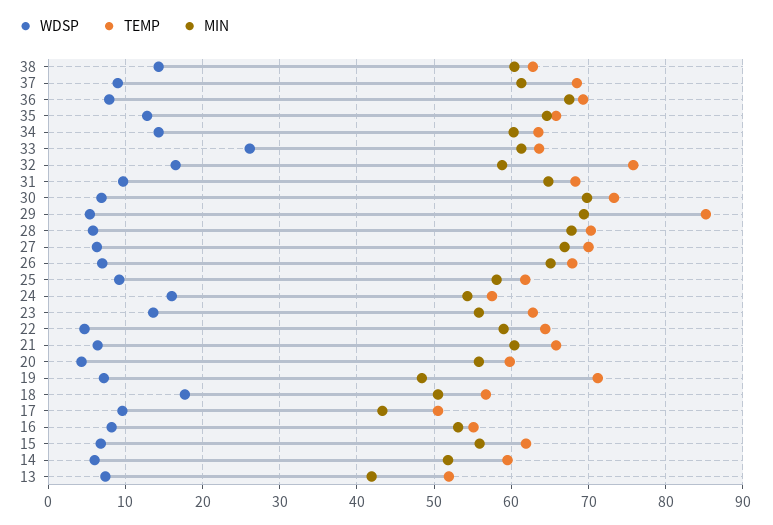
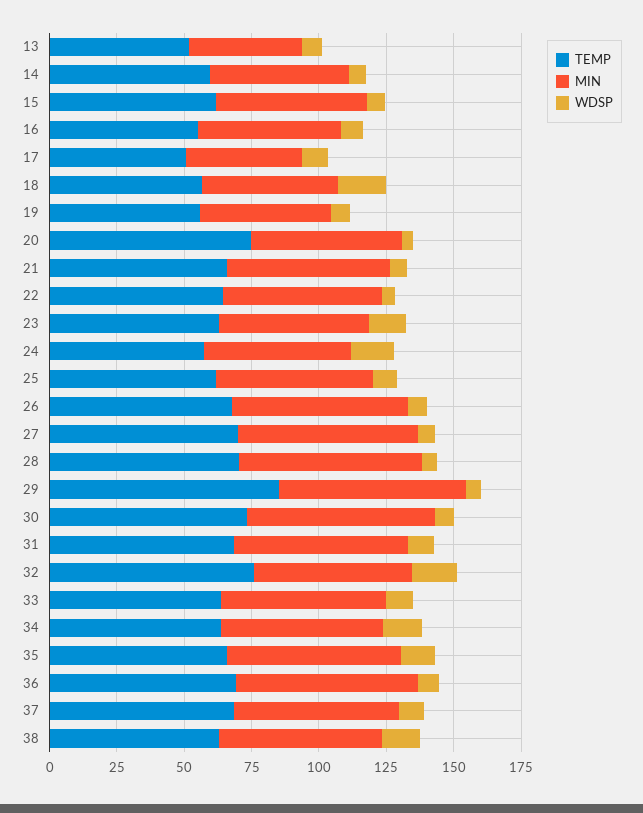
  {
    "WDSP": {
      "38": 14,
      "37": 9,
      "36": 8,
      "35": 13,
      "34": 14,
-     "33": 26,
+     "33": 10,
      "32": 17,
      "31": 10,
      "30": 7,
      "29": 5,
      "28": 6,
      "27": 6,
      "26": 7,
      "25": 9,
      "24": 16,
      "23": 14,
      "22": 5,
      "21": 6,
      "20": 4,
      "19": 7,
      "18": 18,
      "17": 10,
      "16": 8,
      "15": 7,
      "14": 6,
      "13": 7
    },
    "TEMP": {
      "38": 63,
      "37": 69,
      "36": 69,
      "35": 66,
      "34": 64,
      "33": 64,
      "32": 76,
      "31": 68,
      "30": 73,
      "29": 85,
      "28": 70,
      "27": 70,
      "26": 68,
      "25": 62,
      "24": 58,
      "23": 63,
      "22": 64,
      "21": 66,
-     "20": 60,
+     "20": 75,
-     "19": 71,
+     "19": 55,
      "18": 57,
      "17": 51,
      "16": 55,
      "15": 62,
      "14": 60,
      "13": 52
    },
    "MIN": {
      "38": 60,
      "37": 61,
      "36": 68,
      "35": 65,
      "34": 60,
      "33": 61,
      "32": 59,
      "31": 65,
      "30": 70,
      "29": 69,
      "28": 68,
      "27": 67,
      "26": 65,
      "25": 58,
      "24": 54,
      "23": 56,
      "22": 59,
      "21": 60,
      "20": 56,
      "19": 48,
      "18": 51,
      "17": 43,
      "16": 53,
      "15": 56,
      "14": 52,
      "13": 42
    }
  }

